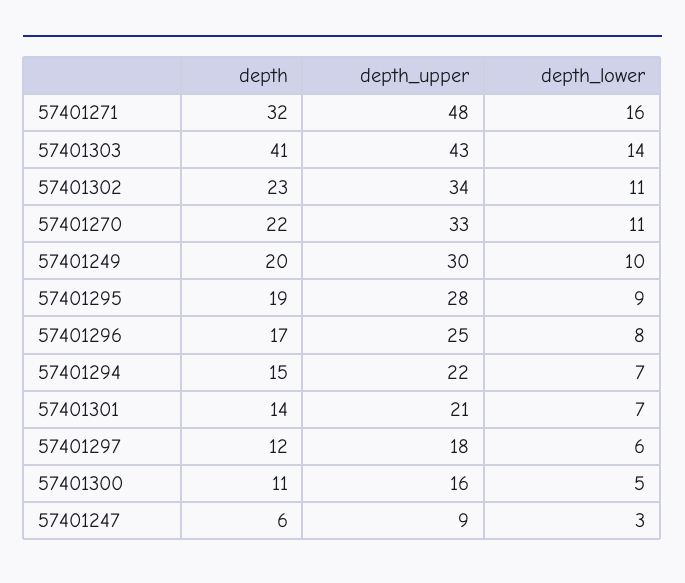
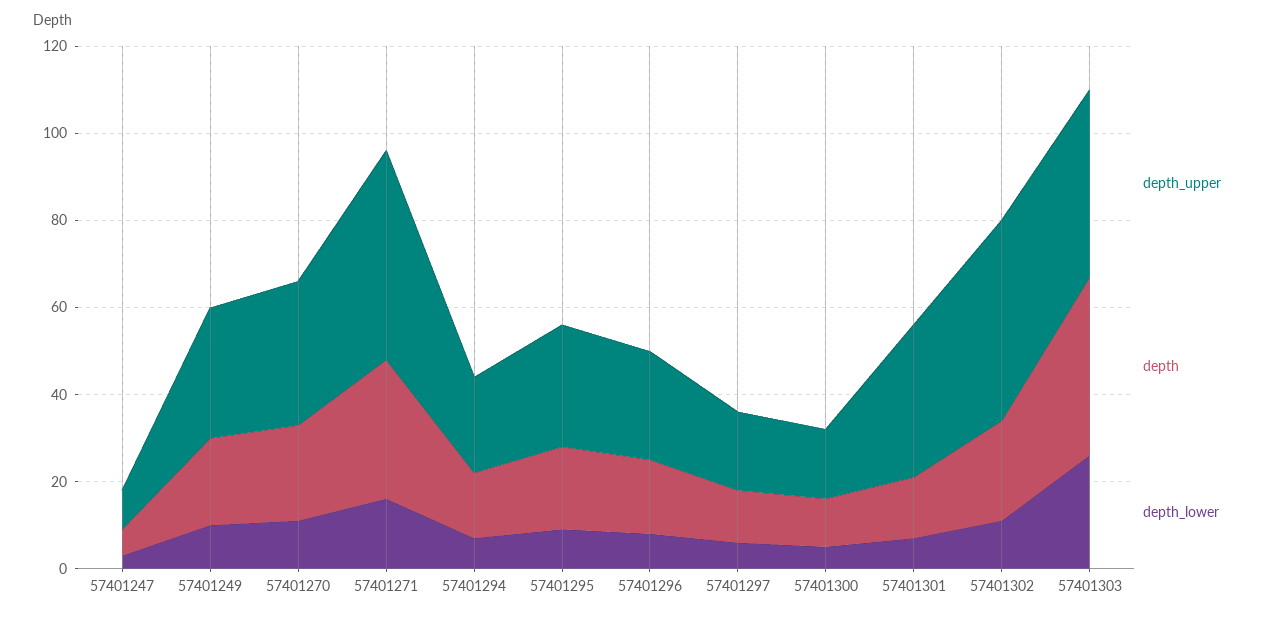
  {
    "depth": {
      "57401271": 32,
      "57401303": 41,
      "57401302": 23,
      "57401270": 22,
      "57401249": 20,
      "57401295": 19,
      "57401296": 17,
      "57401294": 15,
      "57401301": 14,
      "57401297": 12,
      "57401300": 11,
      "57401247": 6
    },
    "depth_upper": {
      "57401271": 48,
      "57401303": 43,
-     "57401302": 34,
+     "57401302": 45,
      "57401270": 33,
      "57401249": 30,
      "57401295": 28,
      "57401296": 25,
      "57401294": 22,
-     "57401301": 21,
+     "57401301": 35,
      "57401297": 18,
      "57401300": 16,
      "57401247": 9
    },
    "depth_lower": {
      "57401271": 16,
-     "57401303": 14,
+     "57401303": 25,
      "57401302": 11,
      "57401270": 11,
      "57401249": 10,
      "57401295": 9,
      "57401296": 8,
      "57401294": 7,
      "57401301": 7,
      "57401297": 6,
      "57401300": 5,
      "57401247": 3
    }
  }

